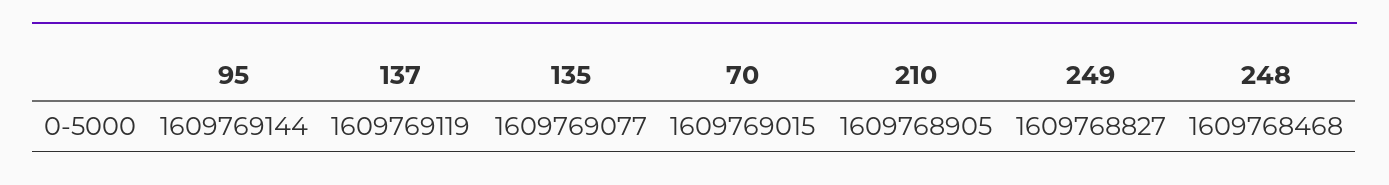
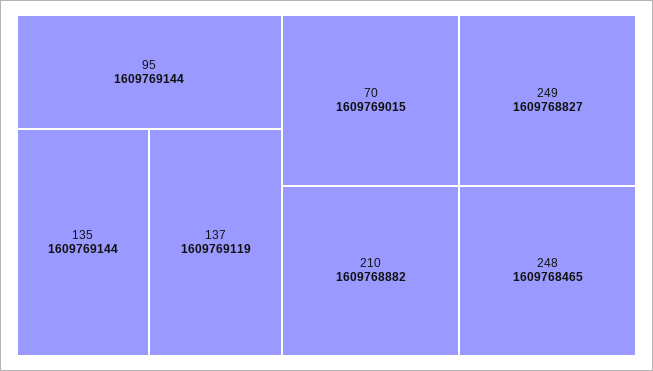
  {
    "95": 1609769144,
    "137": 1609769119,
-   "135": 1609769077,
+   "135": 1609769144,
    "70": 1609769015,
-   "210": 1609768905,
+   "210": 1609768882,
    "249": 1609768827,
-   "248": 1609768468
+   "248": 1609768465
  }

